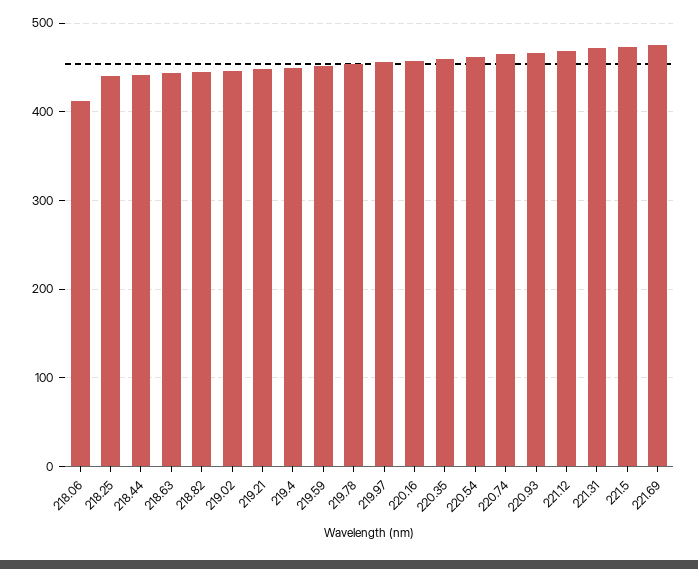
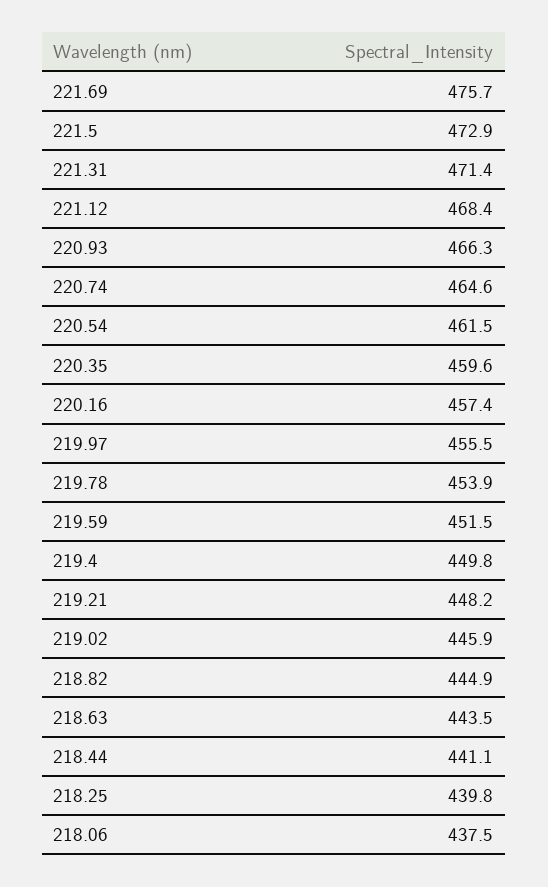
  {
-   "218.06": 410,
+   "218.06": 437.5,
    "218.25": 439.8,
    "218.44": 441.1,
    "218.63": 443.5,
    "218.82": 444.9,
    "219.02": 445.9,
    "219.21": 448.2,
    "219.4": 449.8,
    "219.59": 451.5,
    "219.78": 453.9,
    "219.97": 455.5,
    "220.16": 457.4,
    "220.35": 459.6,
    "220.54": 461.5,
    "220.74": 464.6,
    "220.93": 466.3,
    "221.12": 468.4,
    "221.31": 471.4,
    "221.5": 472.9,
    "221.69": 475.7
  }

